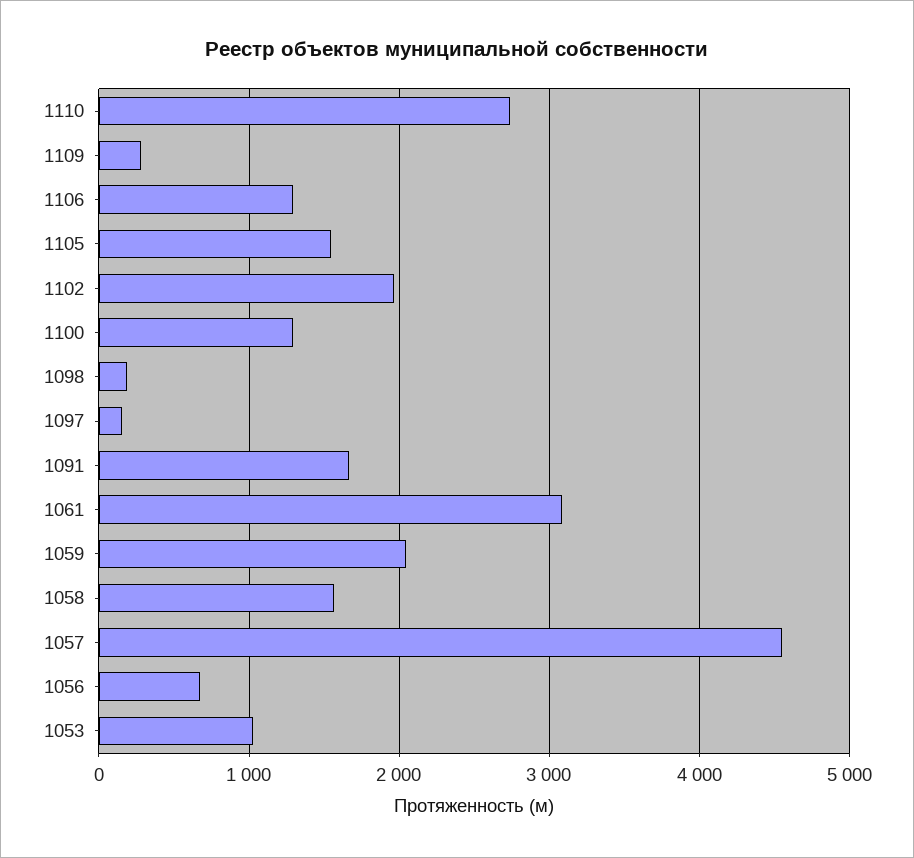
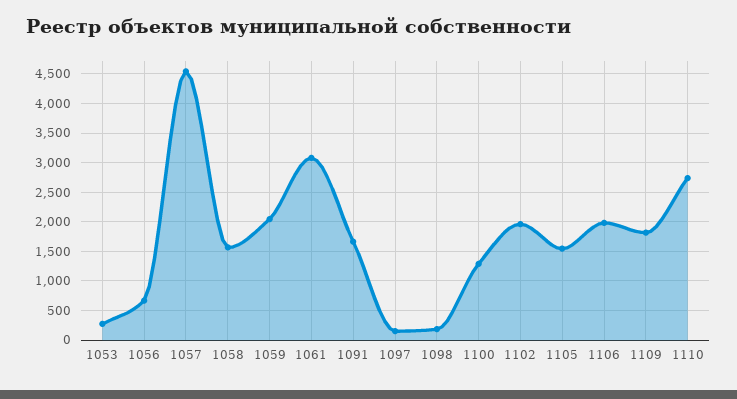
  {
    "1110": 2700,
-   "1109": 300,
+   "1109": 1750,
-   "1106": 1300,
+   "1106": 2000,
    "1105": 1500,
    "1102": 2000,
    "1100": 1300,
    "1098": 200,
    "1097": 200,
    "1091": 1700,
    "1061": 3100,
    "1059": 2000,
    "1058": 1600,
    "1057": 4500,
    "1056": 700,
-   "1053": 1000
+   "1053": 250
  }

